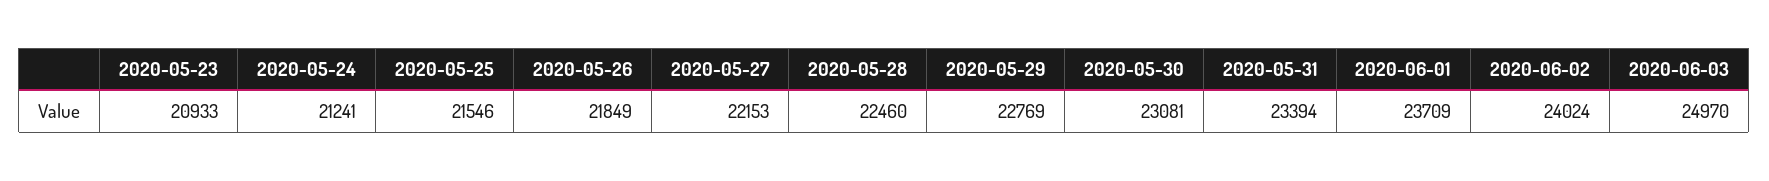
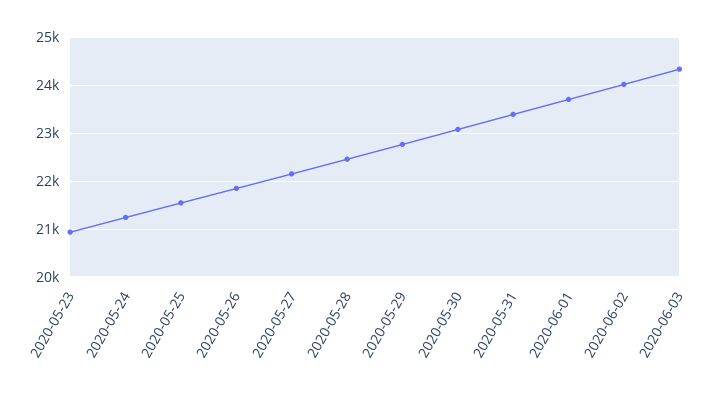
  {
    "2020-05-23": 20933,
    "2020-05-24": 21241,
    "2020-05-25": 21546,
    "2020-05-26": 21849,
    "2020-05-27": 22153,
    "2020-05-28": 22460,
    "2020-05-29": 22769,
    "2020-05-30": 23081,
    "2020-05-31": 23394,
    "2020-06-01": 23709,
    "2020-06-02": 24024,
-   "2020-06-03": 24970
+   "2020-06-03": 24400
  }

